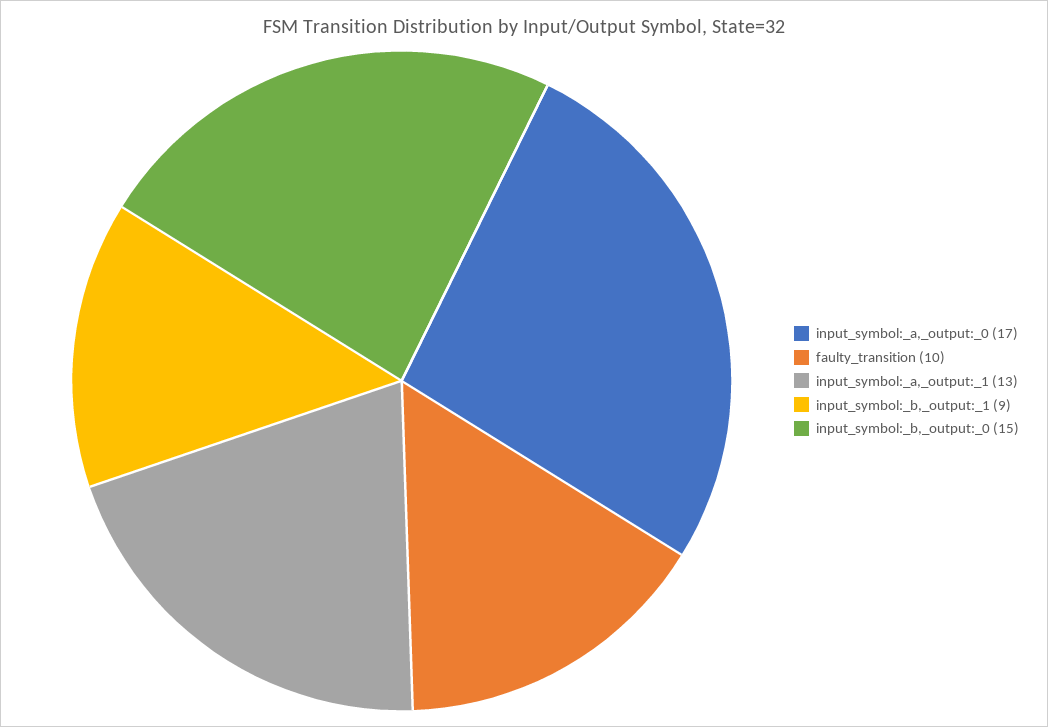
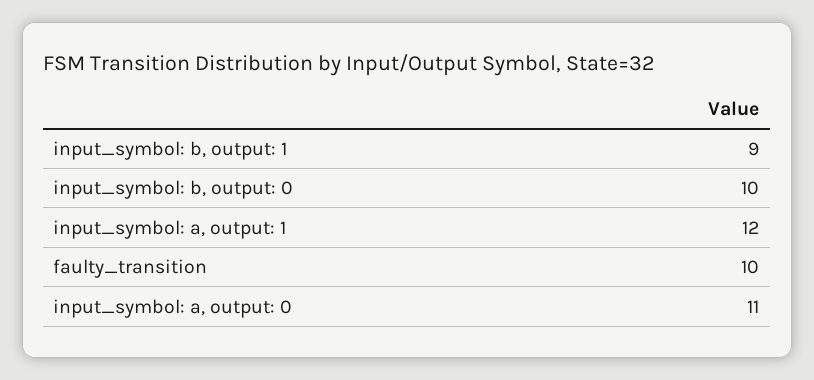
  {
-   "input_symbol:_a,_output:_0": 17,
+   "input_symbol:_a,_output:_0": 11,
    "faulty_transition": 10,
-   "input_symbol:_a,_output:_1": 13,
+   "input_symbol:_a,_output:_1": 12,
    "input_symbol:_b,_output:_1": 9,
-   "input_symbol:_b,_output:_0": 15
+   "input_symbol:_b,_output:_0": 10
  }

